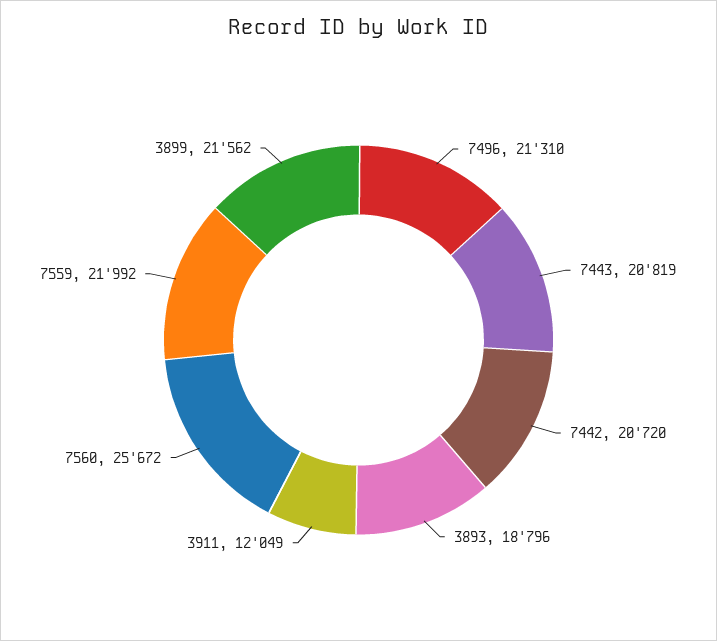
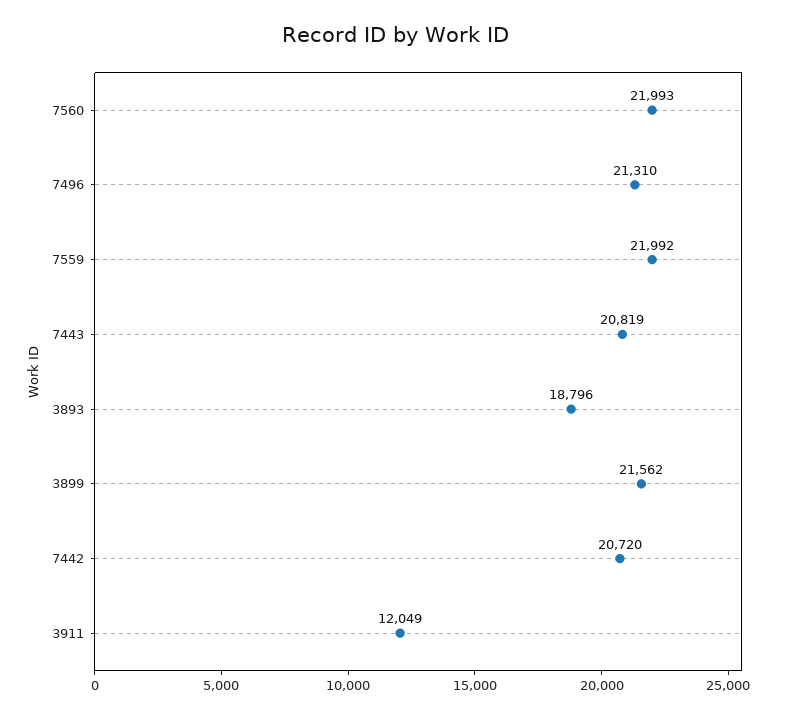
  {
    "7496": 21310,
    "7443": 20819,
    "7442": 20720,
    "3893": 18796,
    "3911": 12049,
-   "7560": 25672,
+   "7560": 21993,
    "7559": 21992,
    "3899": 21562
  }

